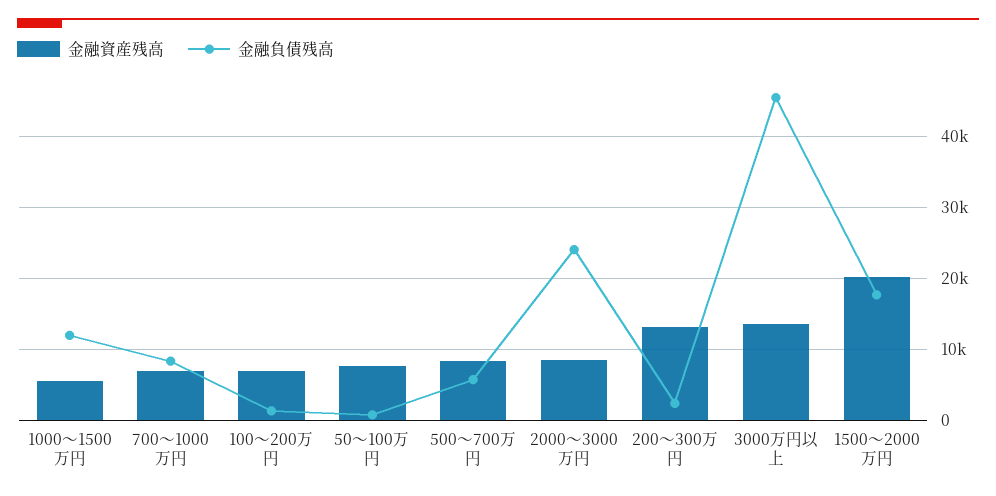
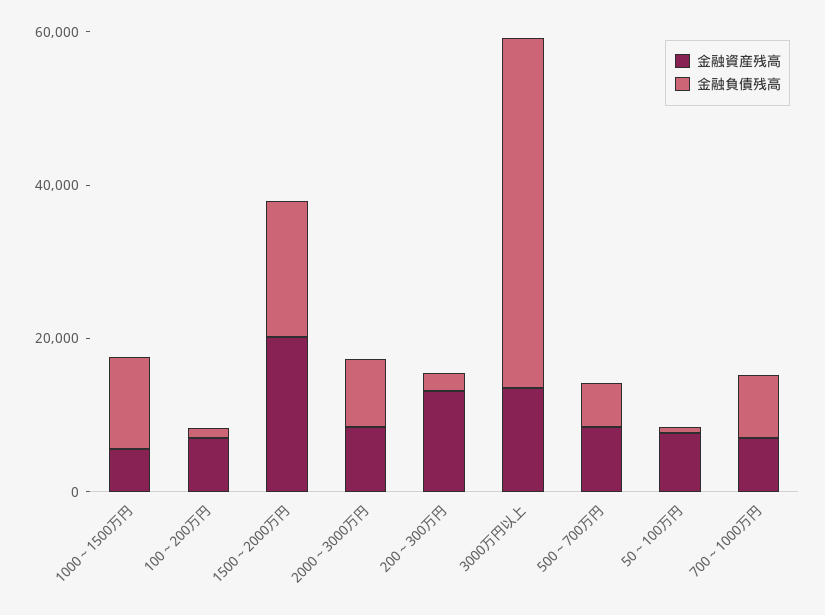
  {
    "金融資産残高": {
      "1000～1500万円": 6000,
      "700～1000万円": 7000,
      "100～200万円": 7000,
      "50～100万円": 8000,
      "500～700万円": 8000,
      "2000～3000万円": 8000,
      "200～300万円": 13000,
      "3000万円以上": 14000,
      "1500～2000万円": 20000
    },
    "金融負債残高": {
      "1000～1500万円": 12000,
      "700～1000万円": 8000,
      "100～200万円": 1000,
      "50～100万円": 1000,
      "500～700万円": 6000,
-     "2000～3000万円": 24000,
+     "2000～3000万円": 10000,
      "200～300万円": 2000,
      "3000万円以上": 46000,
      "1500～2000万円": 18000
    }
  }

